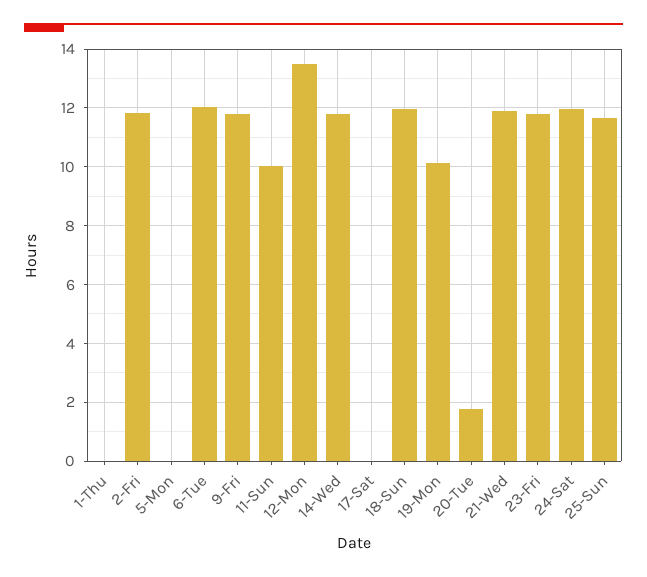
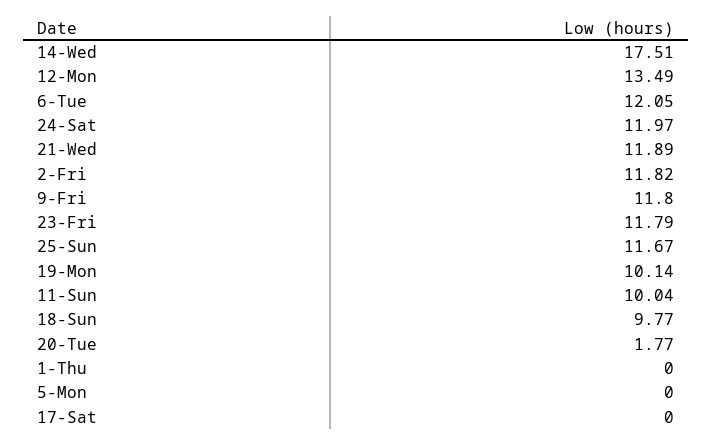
  {
    "1-Thu": 0,
    "2-Fri": 11.82,
    "5-Mon": 0,
    "6-Tue": 12.05,
    "9-Fri": 11.8,
    "11-Sun": 10.04,
    "12-Mon": 13.49,
-   "14-Wed": 11.75,
+   "14-Wed": 17.51,
    "17-Sat": 0,
-   "18-Sun": 12,
+   "18-Sun": 9.77,
    "19-Mon": 10.14,
    "20-Tue": 1.77,
    "21-Wed": 11.89,
    "23-Fri": 11.79,
    "24-Sat": 11.97,
    "25-Sun": 11.67
  }

